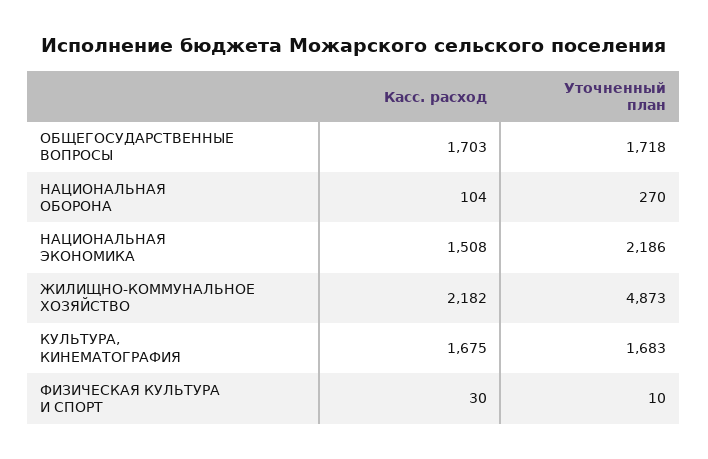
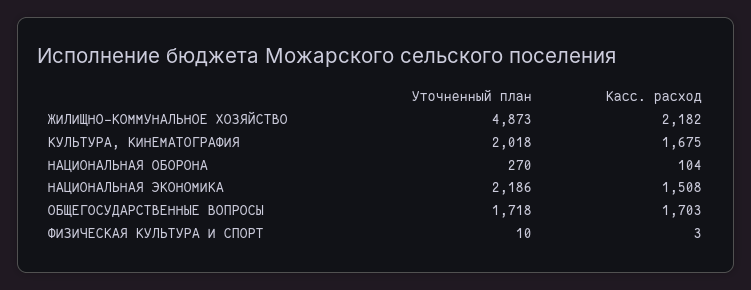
  {
    "Касс. расход": {
      "ОБЩЕГОСУДАРСТВЕННЫЕ ВОПРОСЫ": 1703,
      "НАЦИОНАЛЬНАЯ ОБОРОНА": 104,
      "НАЦИОНАЛЬНАЯ ЭКОНОМИКА": 1508,
      "ЖИЛИЩНО-КОММУНАЛЬНОЕ ХОЗЯЙСТВО": 2182,
      "КУЛЬТУРА, КИНЕМАТОГРАФИЯ": 1675,
-     "ФИЗИЧЕСКАЯ КУЛЬТУРА И СПОРТ": 30
+     "ФИЗИЧЕСКАЯ КУЛЬТУРА И СПОРТ": 3
    },
    "Уточненный план": {
      "ОБЩЕГОСУДАРСТВЕННЫЕ ВОПРОСЫ": 1718,
      "НАЦИОНАЛЬНАЯ ОБОРОНА": 270,
      "НАЦИОНАЛЬНАЯ ЭКОНОМИКА": 2186,
      "ЖИЛИЩНО-КОММУНАЛЬНОЕ ХОЗЯЙСТВО": 4873,
-     "КУЛЬТУРА, КИНЕМАТОГРАФИЯ": 1683,
+     "КУЛЬТУРА, КИНЕМАТОГРАФИЯ": 2018,
      "ФИЗИЧЕСКАЯ КУЛЬТУРА И СПОРТ": 10
    }
  }

